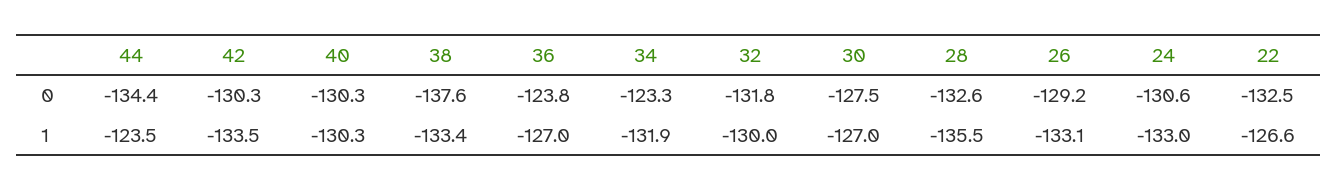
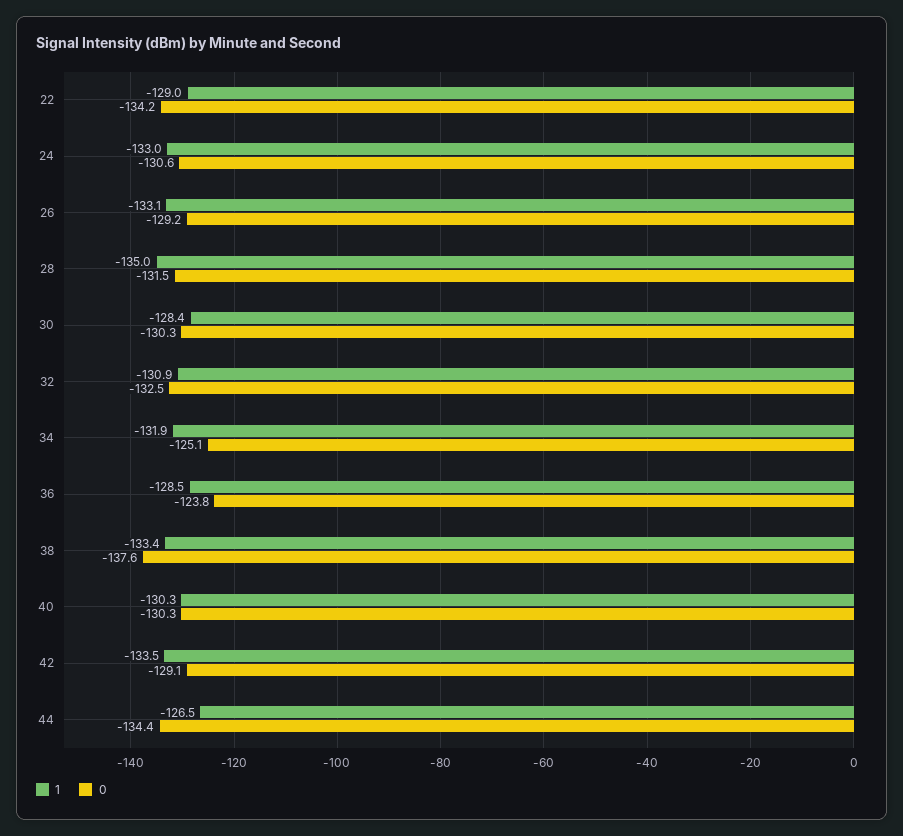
  {
    "0": {
      "44": -134.4,
-     "42": -130.3,
+     "42": -129.1,
      "40": -130.3,
      "38": -137.6,
      "36": -123.8,
-     "34": -123.3,
+     "34": -125.1,
-     "32": -131.8,
+     "32": -132.5,
-     "30": -127.5,
+     "30": -130.3,
-     "28": -132.6,
+     "28": -131.5,
      "26": -129.2,
      "24": -130.6,
-     "22": -132.5
+     "22": -134.2
    },
    "1": {
-     "44": -123.5,
+     "44": -126.5,
      "42": -133.5,
      "40": -130.3,
      "38": -133.4,
-     "36": -127,
+     "36": -128.5,
      "34": -131.9,
-     "32": -130,
+     "32": -130.9,
-     "30": -127,
+     "30": -128.4,
-     "28": -135.5,
+     "28": -135,
      "26": -133.1,
      "24": -133,
-     "22": -126.6
+     "22": -129
    }
  }

